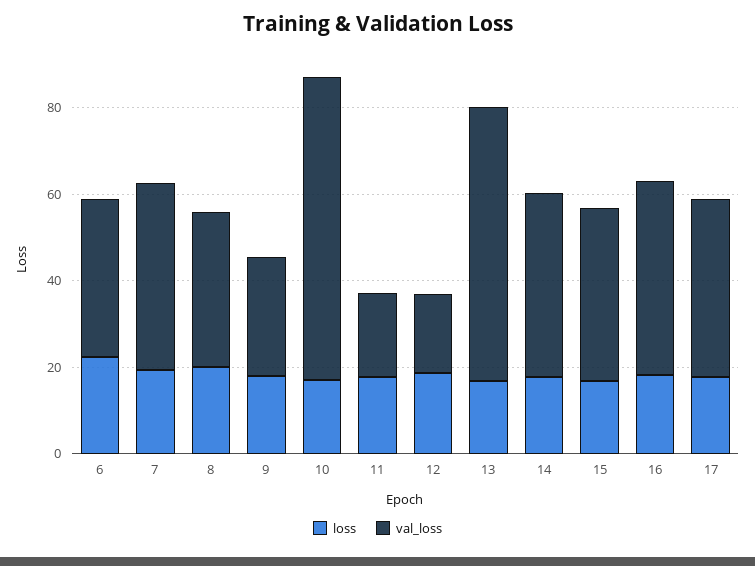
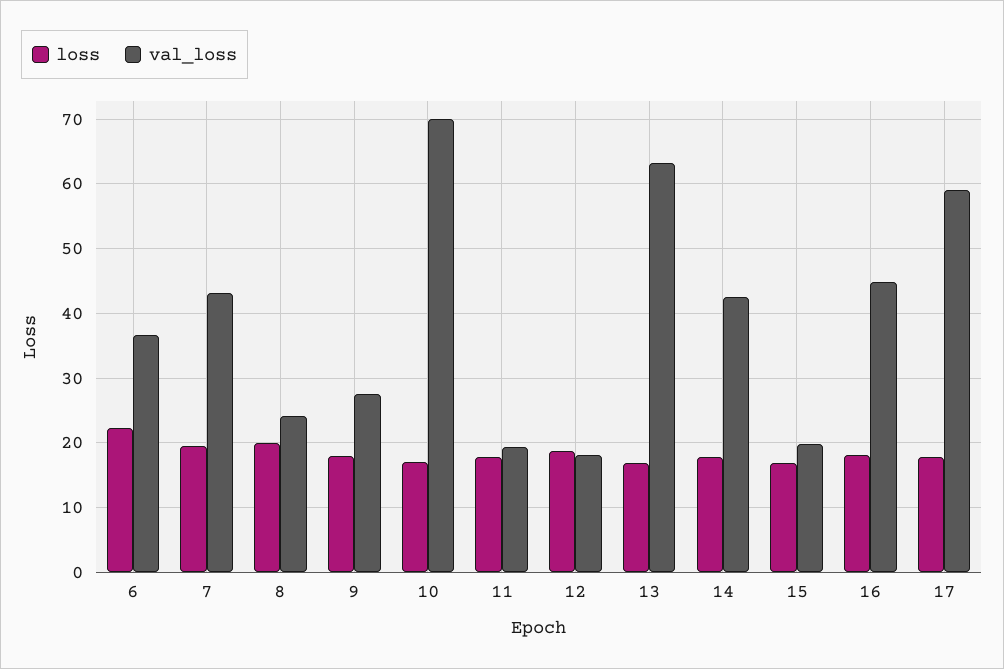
  {
    "loss": {
      "6": 22,
      "7": 20,
      "8": 20,
      "9": 18,
      "10": 17,
      "11": 18,
      "12": 19,
      "13": 17,
      "14": 18,
      "15": 17,
      "16": 18,
      "17": 18
    },
    "val_loss": {
      "6": 37,
      "7": 43,
-     "8": 35,
+     "8": 24,
      "9": 28,
      "10": 70,
      "11": 19,
      "12": 18,
      "13": 63,
      "14": 43,
-     "15": 40,
+     "15": 20,
      "16": 45,
-     "17": 40
+     "17": 59
    }
  }

